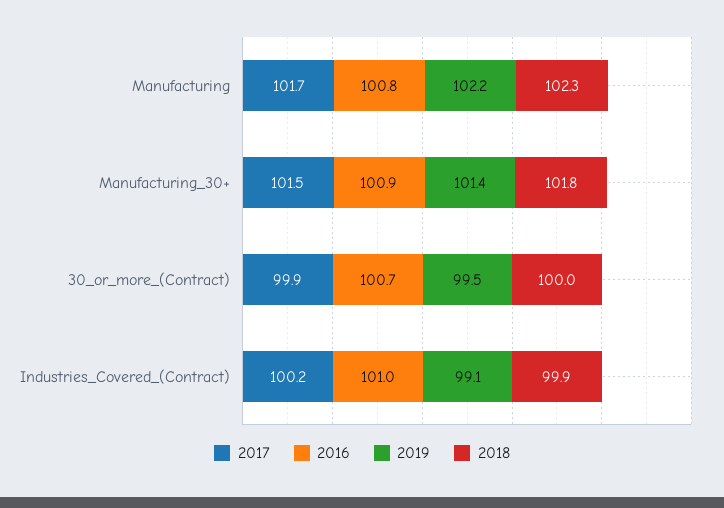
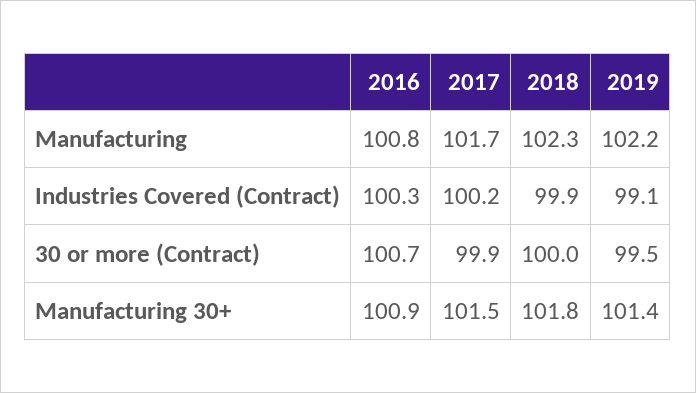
  {
    "2017": {
      "Manufacturing": 101.7,
      "Manufacturing_30+": 101.5,
      "30_or_more_(Contract)": 99.9,
      "Industries_Covered_(Contract)": 100.2
    },
    "2016": {
      "Manufacturing": 100.8,
      "Manufacturing_30+": 100.9,
      "30_or_more_(Contract)": 100.7,
-     "Industries_Covered_(Contract)": 101
+     "Industries_Covered_(Contract)": 100.3
    },
    "2019": {
      "Manufacturing": 102.2,
      "Manufacturing_30+": 101.4,
      "30_or_more_(Contract)": 99.5,
      "Industries_Covered_(Contract)": 99.1
    },
    "2018": {
      "Manufacturing": 102.3,
      "Manufacturing_30+": 101.8,
      "30_or_more_(Contract)": 100,
      "Industries_Covered_(Contract)": 99.9
    }
  }

